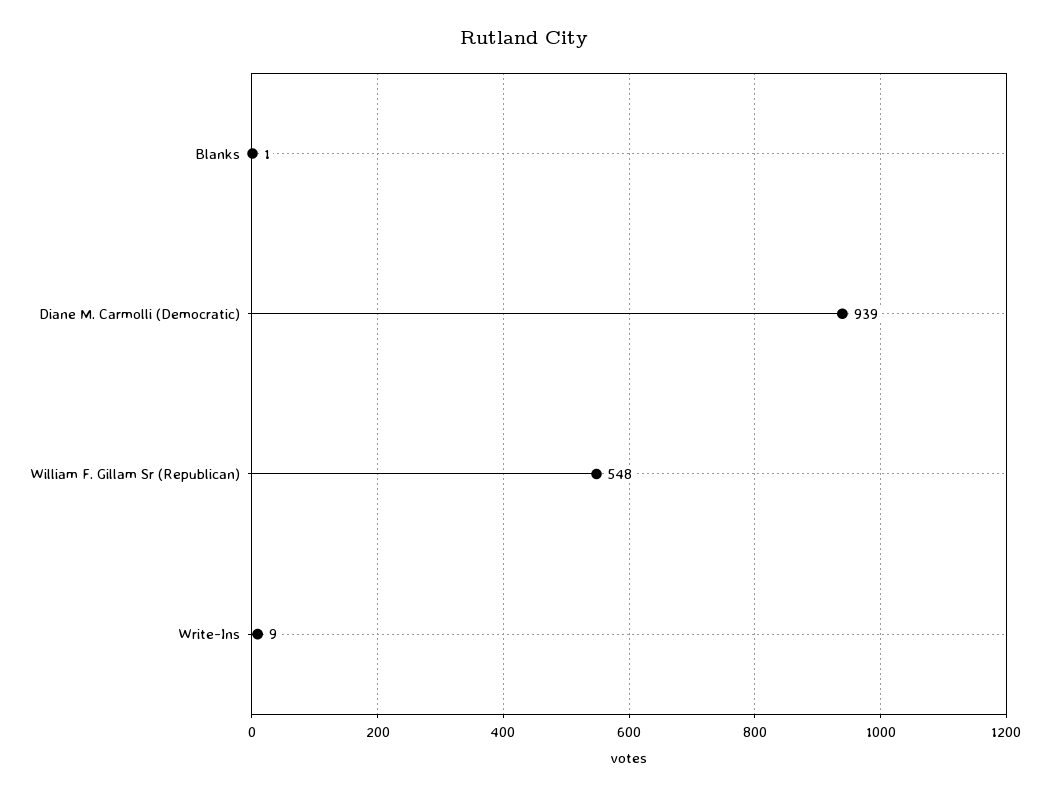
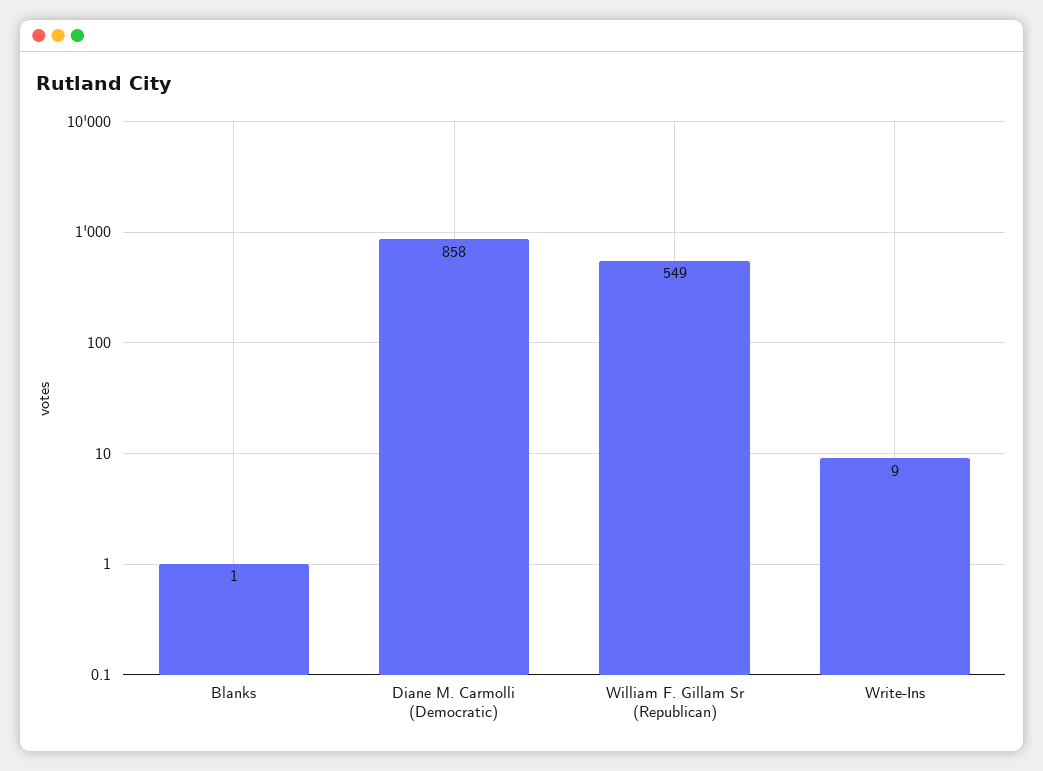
  {
    "Blanks": 1,
-   "Diane M. Carmolli (Democratic)": 939,
+   "Diane M. Carmolli (Democratic)": 858,
-   "William F. Gillam Sr (Republican)": 548,
+   "William F. Gillam Sr (Republican)": 549,
    "Write-Ins": 9
  }

